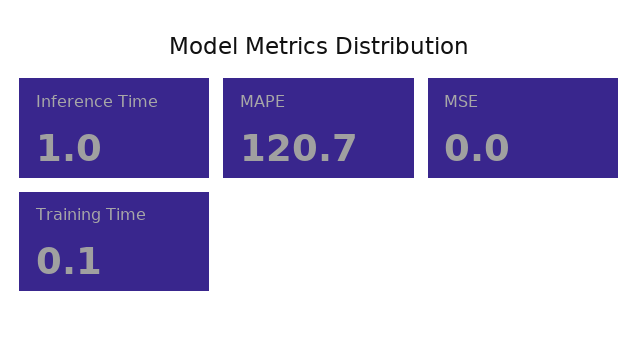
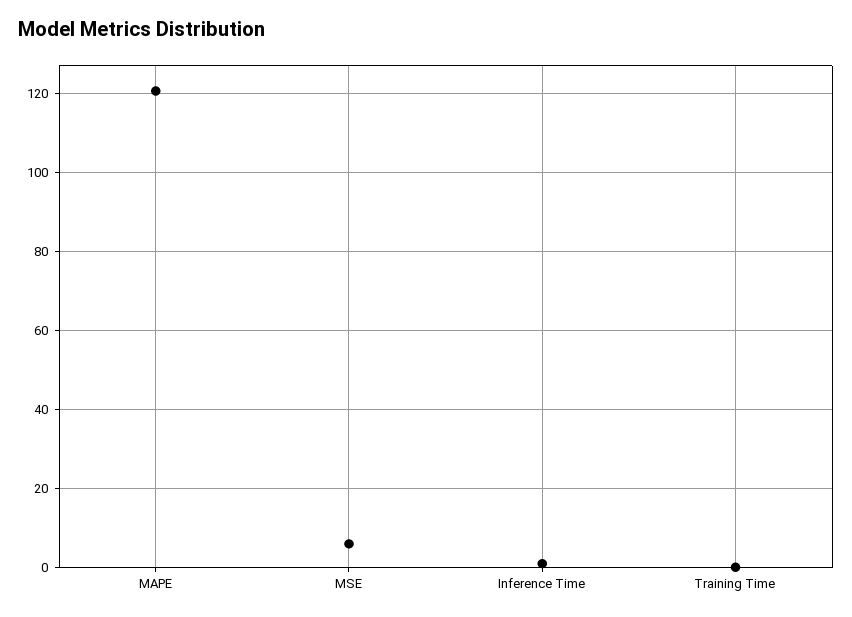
  {
    "Inference Time": 1,
    "MAPE": 120.7,
-   "MSE": 0,
+   "MSE": 6,
    "Training Time": 0.1
  }

